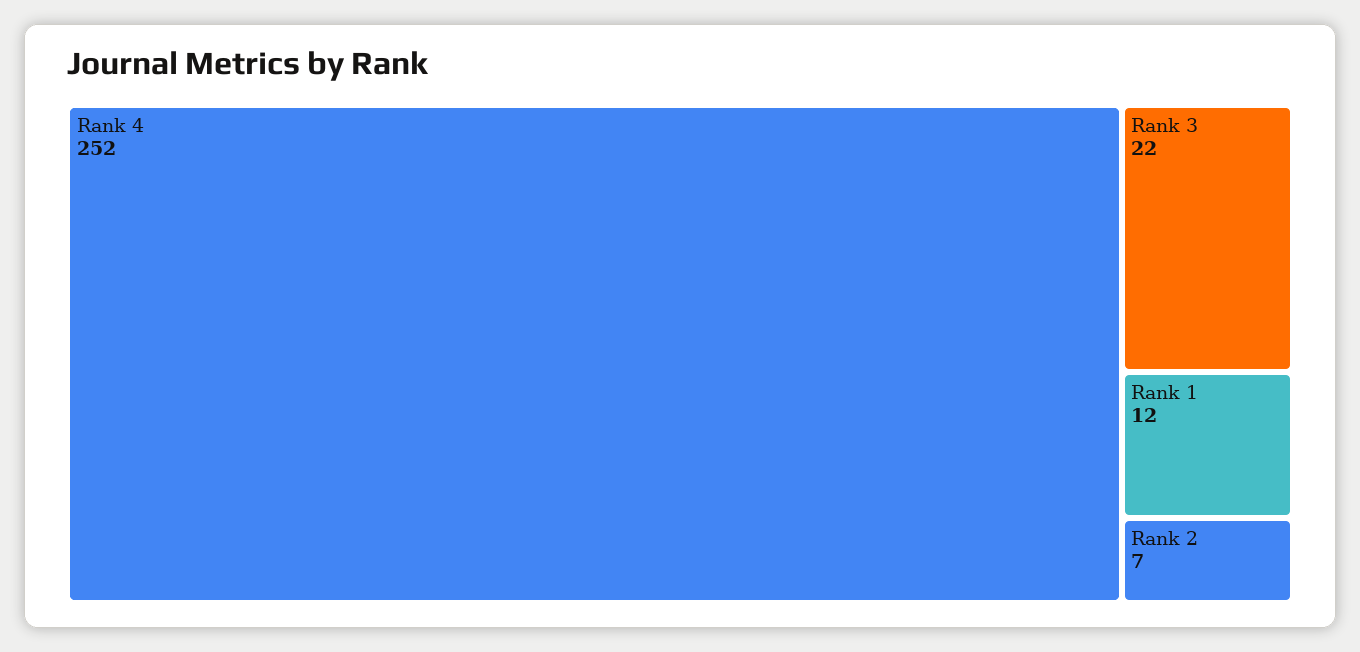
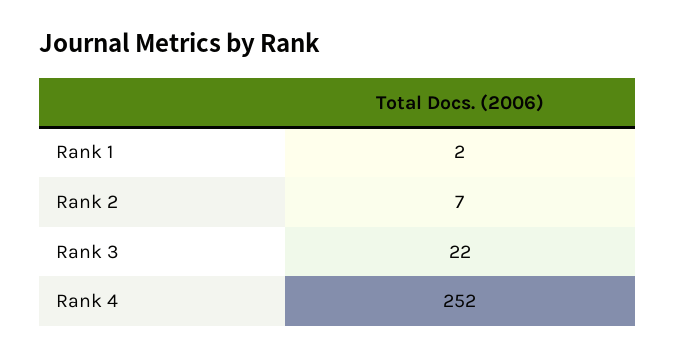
  {
    "Rank 4": 252,
    "Rank 3": 22,
-   "Rank 1": 12,
+   "Rank 1": 2,
    "Rank 2": 7
  }

